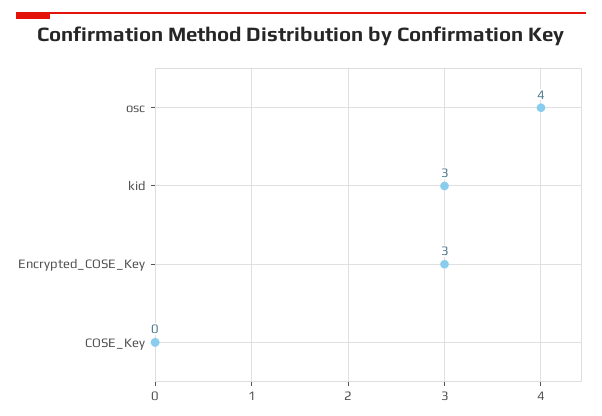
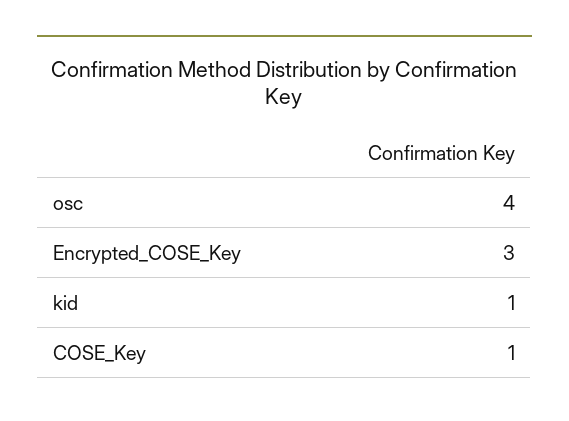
  {
    "osc": 4,
-   "kid": 3,
+   "kid": 1,
    "Encrypted_COSE_Key": 3,
-   "COSE_Key": 0
+   "COSE_Key": 1
  }

